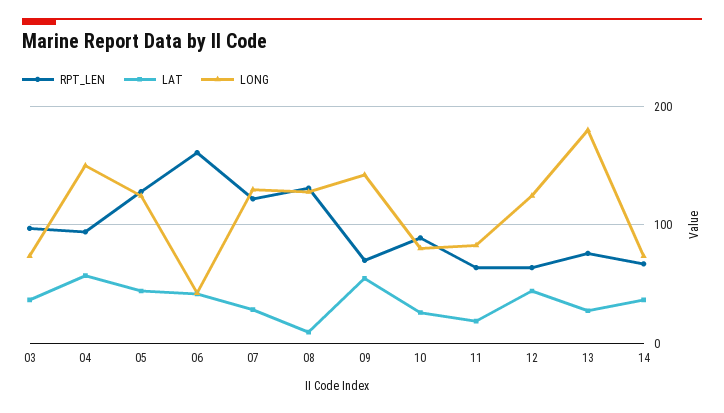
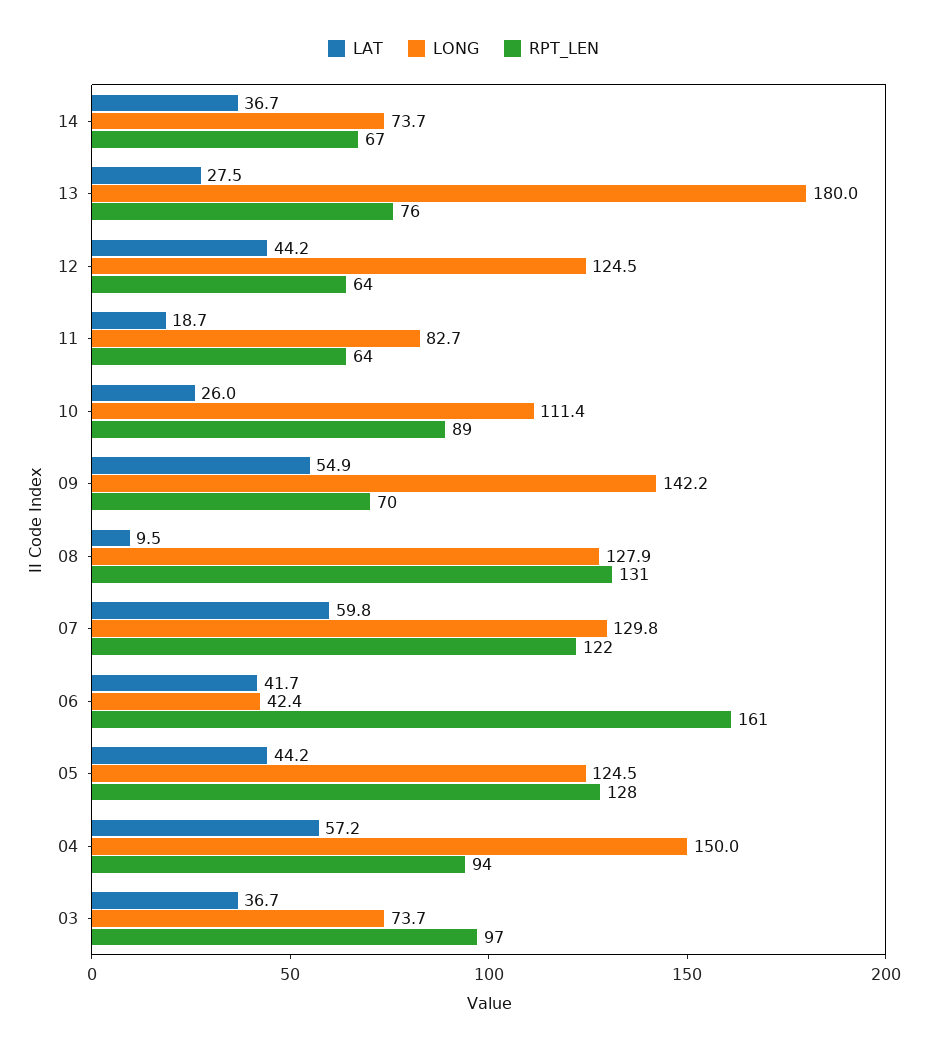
  {
    "RPT_LEN": {
      "03": 97,
      "04": 94,
      "05": 128,
      "06": 161,
      "07": 122,
      "08": 131,
      "09": 70,
      "10": 89,
      "11": 64,
      "12": 64,
      "13": 76,
      "14": 67
    },
    "LAT": {
      "03": 36.7,
      "04": 57.2,
      "05": 44.2,
      "06": 41.7,
-     "07": 30,
+     "07": 59.8,
      "08": 9.5,
      "09": 54.9,
      "10": 26,
      "11": 18.7,
      "12": 44.2,
      "13": 27.5,
      "14": 36.7
    },
    "LONG": {
      "03": 73.7,
      "04": 150,
      "05": 124.5,
      "06": 42.4,
      "07": 129.8,
      "08": 127.9,
      "09": 142.2,
-     "10": 80,
+     "10": 111.4,
      "11": 82.7,
      "12": 124.5,
      "13": 180,
      "14": 73.7
    }
  }

